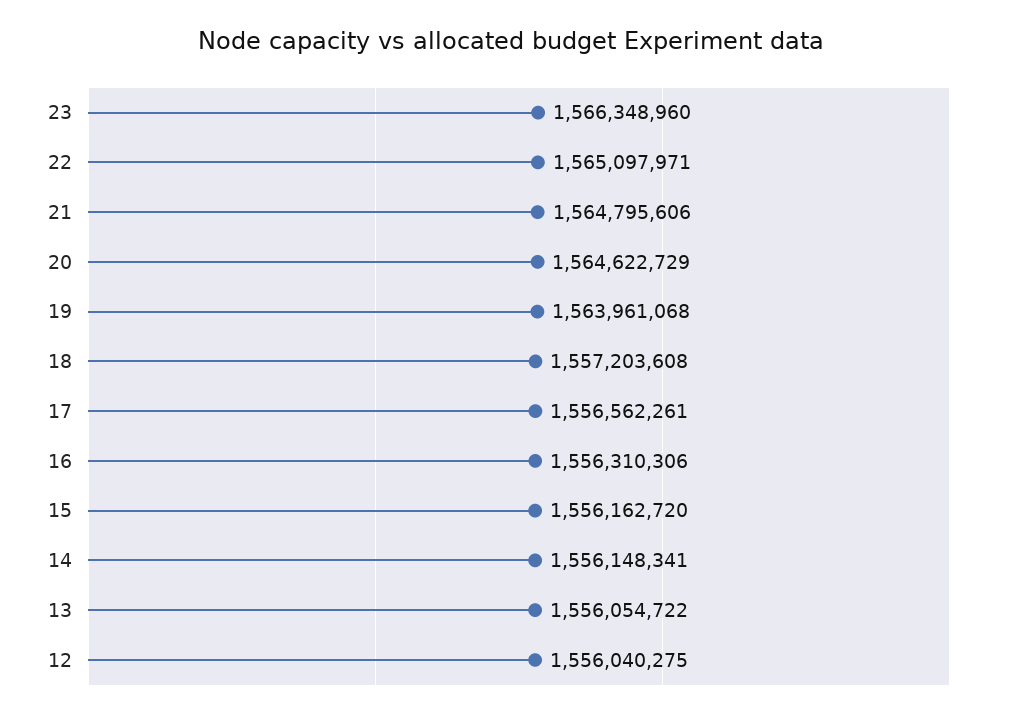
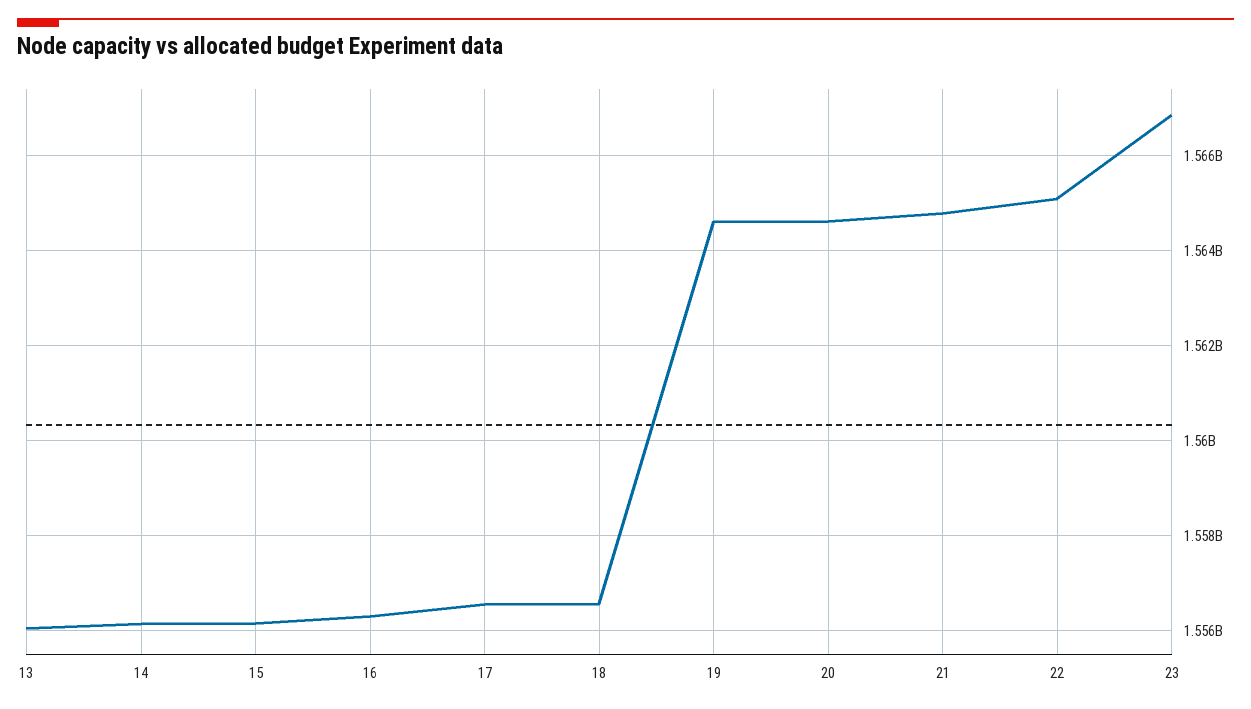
  {
-   "23": 1566348960,
+   "23": 1566800000,
    "22": 1565097971,
    "21": 1564795606,
    "20": 1564622729,
-   "19": 1563961068,
+   "19": 1564600000,
-   "18": 1557203608,
+   "18": 1556600000,
    "17": 1556562261,
    "16": 1556310306,
    "15": 1556162720,
    "14": 1556148341,
-   "13": 1556054722,
+   "13": 1556054722
-   "12": 1556040275
  }

